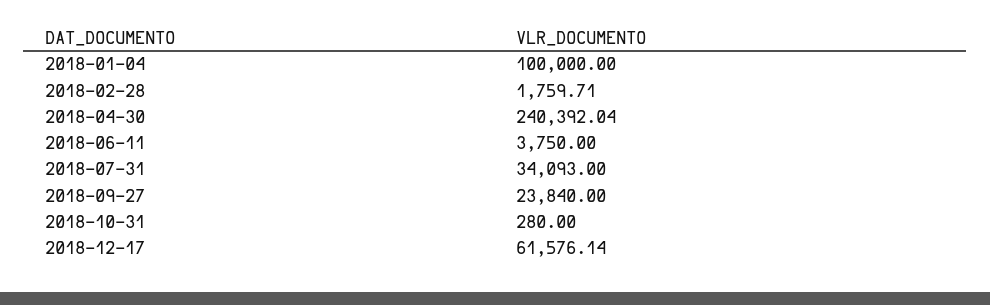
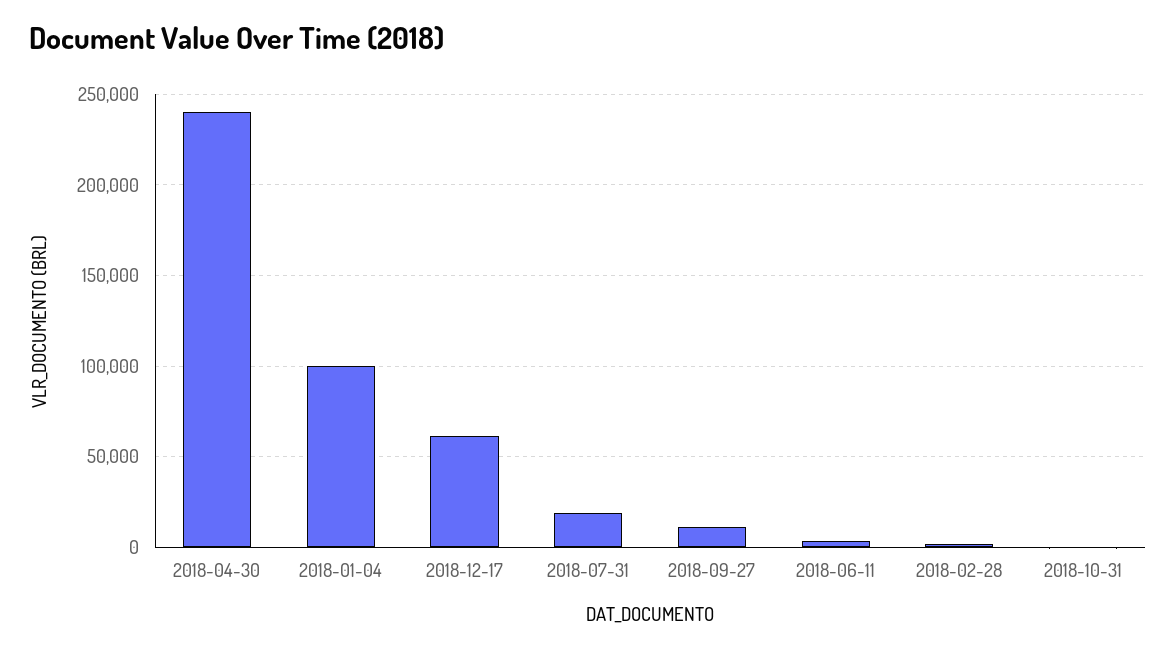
  {
    "2018-01-04": 100000,
    "2018-02-28": 1759.71,
    "2018-04-30": 240392.04,
    "2018-06-11": 3750,
-   "2018-07-31": 34093,
+   "2018-07-31": 20000,
-   "2018-09-27": 23840,
+   "2018-09-27": 10000,
    "2018-10-31": 280,
    "2018-12-17": 61576.14
  }

